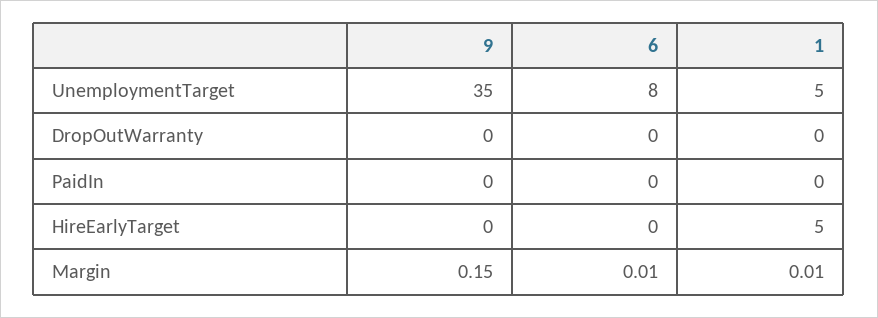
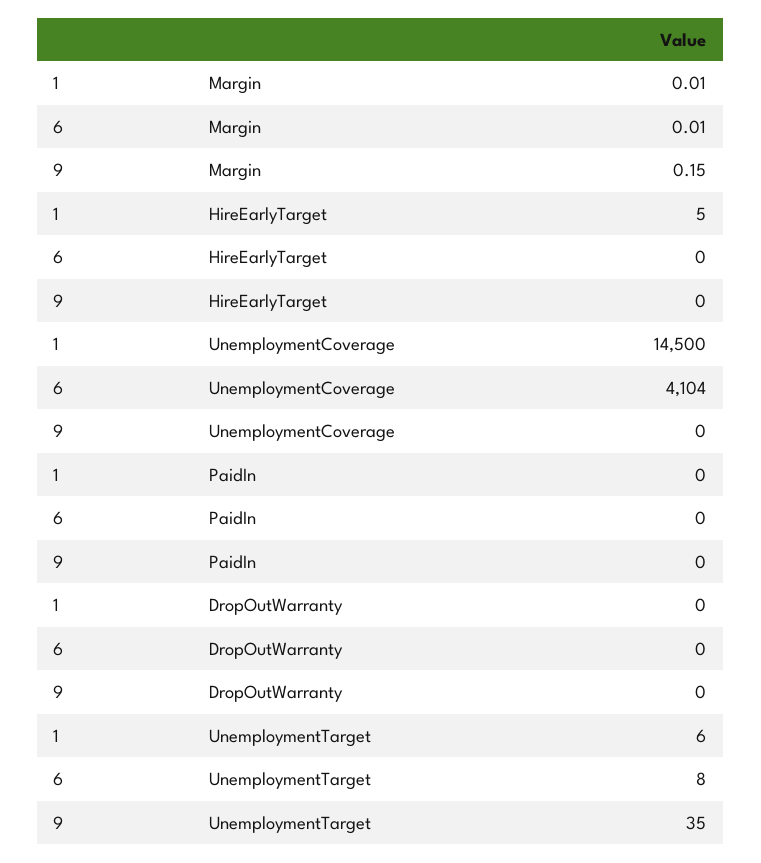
  {
    "9": {
      "UnemploymentTarget": 35,
      "DropOutWarranty": 0,
      "PaidIn": 0,
      "HireEarlyTarget": 0,
-     "Margin": 0.15
+     "Margin": 0.15,
+     "UnemploymentCoverage": 0
    },
    "6": {
      "UnemploymentTarget": 8,
      "DropOutWarranty": 0,
      "PaidIn": 0,
      "HireEarlyTarget": 0,
-     "Margin": 0.01
+     "Margin": 0.01,
+     "UnemploymentCoverage": 4104
    },
    "1": {
-     "UnemploymentTarget": 5,
+     "UnemploymentTarget": 6,
      "DropOutWarranty": 0,
      "PaidIn": 0,
      "HireEarlyTarget": 5,
-     "Margin": 0.01
+     "Margin": 0.01,
+     "UnemploymentCoverage": 14500
    }
  }

